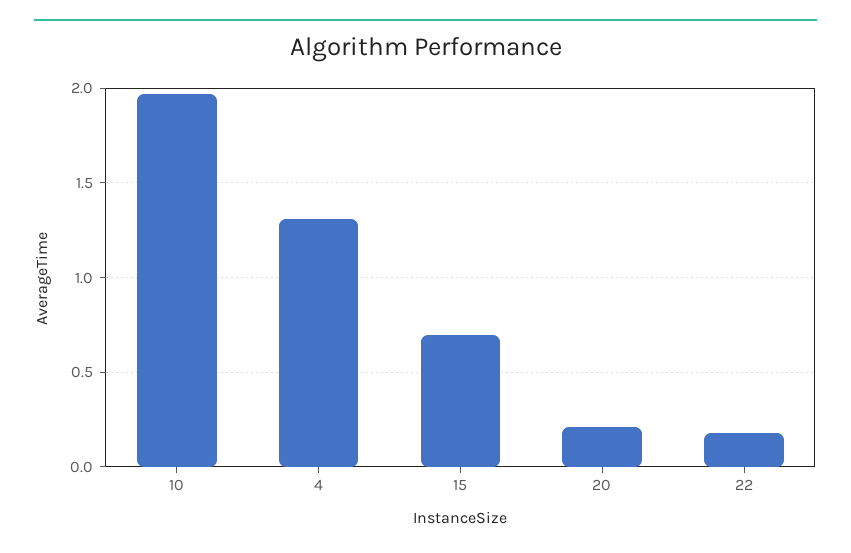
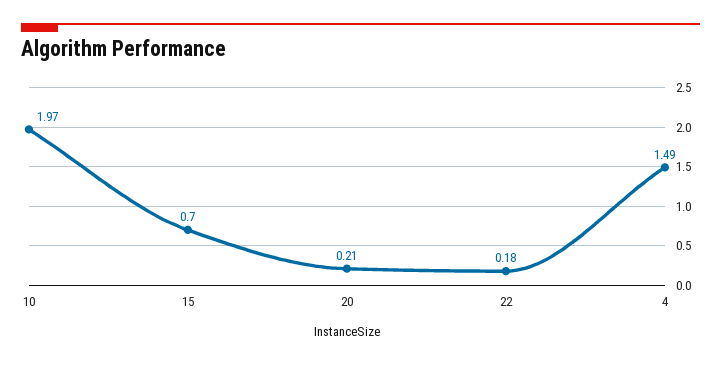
  {
    "10": 1.97,
-   "4": 1.3,
+   "4": 1.49,
    "15": 0.7,
    "20": 0.21,
    "22": 0.18
  }

